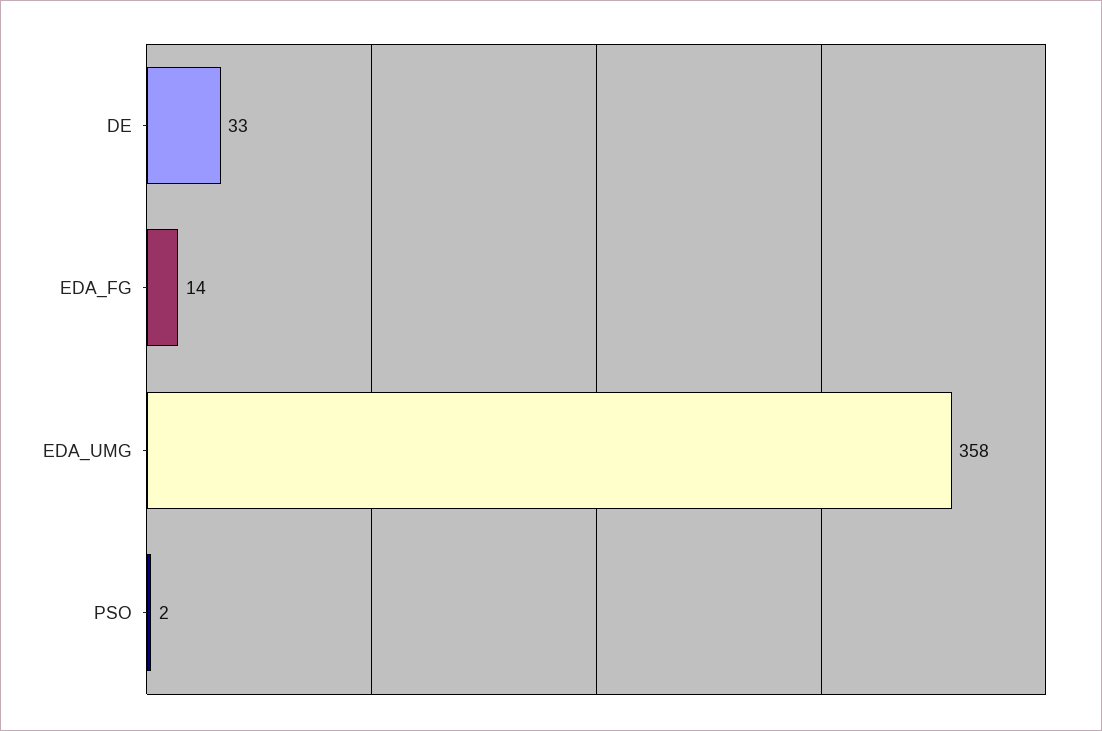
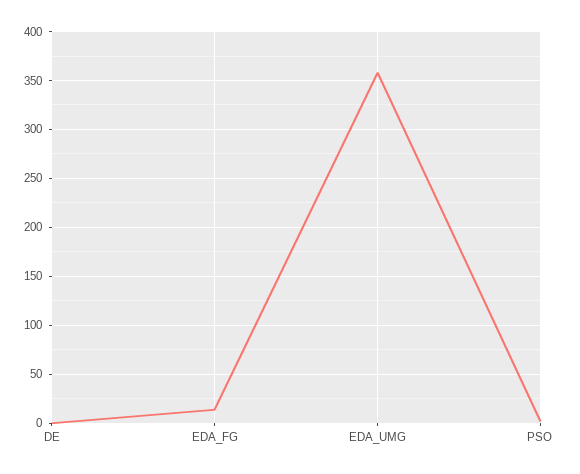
  {
-   "DE": 33,
+   "DE": 0,
    "EDA_FG": 14,
    "EDA_UMG": 358,
    "PSO": 2
  }

